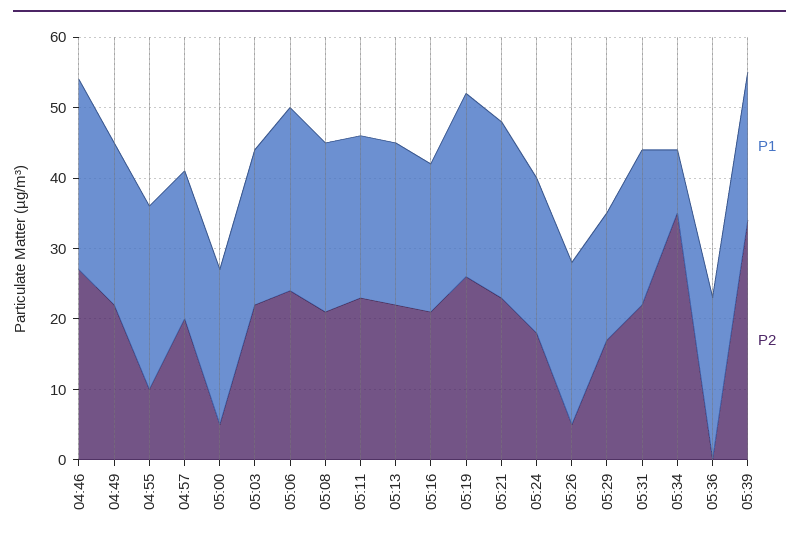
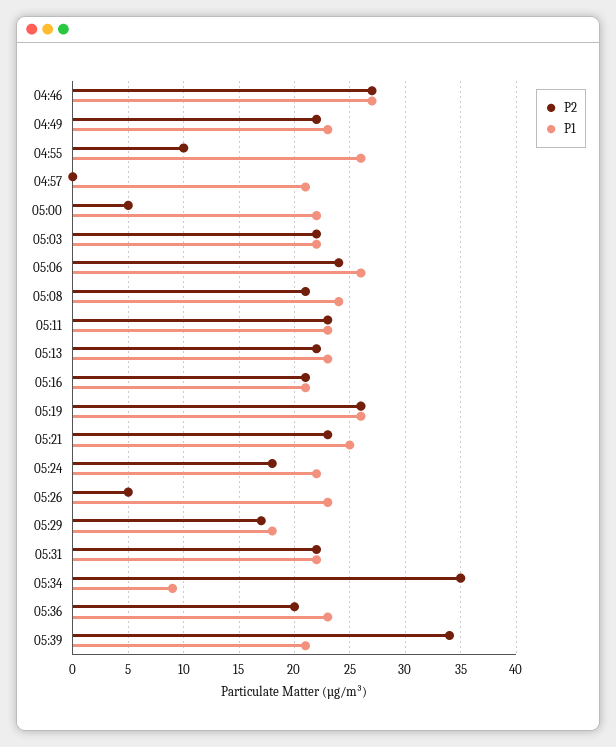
  {
    "P1": {
      "04:46": 27,
      "04:49": 23,
      "04:55": 26,
      "04:57": 21,
      "05:00": 22,
      "05:03": 22,
      "05:06": 26,
      "05:08": 24,
      "05:11": 23,
      "05:13": 23,
      "05:16": 21,
      "05:19": 26,
      "05:21": 25,
      "05:24": 22,
      "05:26": 23,
      "05:29": 18,
      "05:31": 22,
      "05:34": 9,
      "05:36": 23,
      "05:39": 21
    },
    "P2": {
      "04:46": 27,
      "04:49": 22,
      "04:55": 10,
-     "04:57": 20,
+     "04:57": 0,
      "05:00": 5,
      "05:03": 22,
      "05:06": 24,
      "05:08": 21,
      "05:11": 23,
      "05:13": 22,
      "05:16": 21,
      "05:19": 26,
      "05:21": 23,
      "05:24": 18,
      "05:26": 5,
      "05:29": 17,
      "05:31": 22,
      "05:34": 35,
-     "05:36": 0,
+     "05:36": 20,
      "05:39": 34
    }
  }

